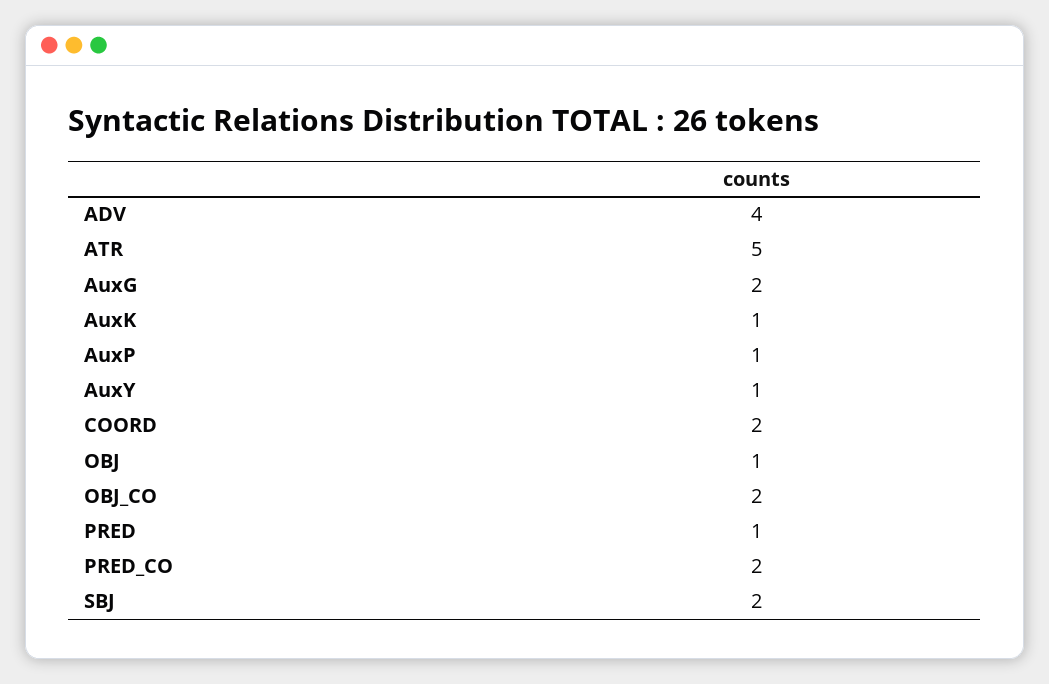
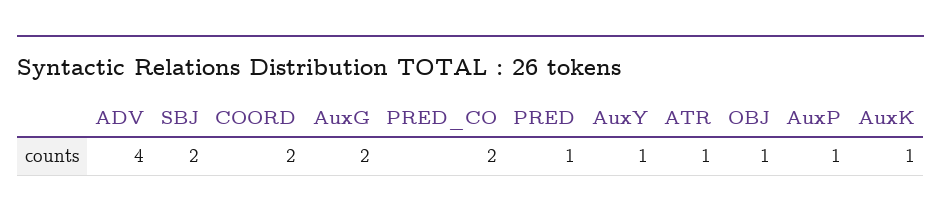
  {
    "ADV": 4,
-   "ATR": 5,
+   "ATR": 1,
    "AuxG": 2,
    "AuxK": 1,
    "AuxP": 1,
    "AuxY": 1,
    "COORD": 2,
    "OBJ": 1,
-   "OBJ_CO": 2,
    "PRED": 1,
    "PRED_CO": 2,
    "SBJ": 2
  }

